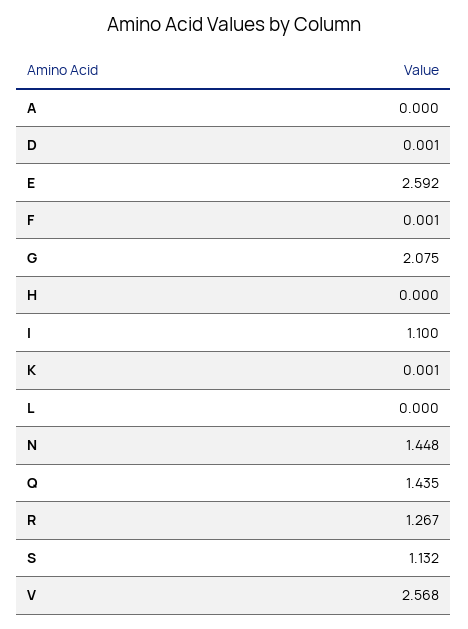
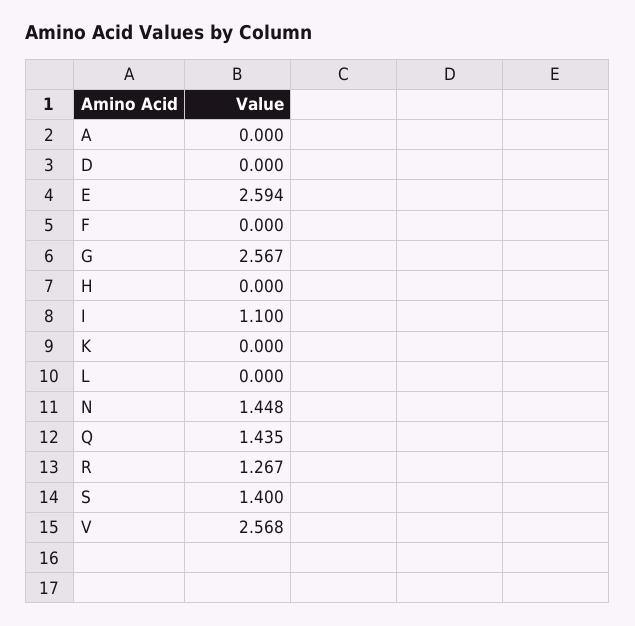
  {
    "A": 0,
-   "D": 0.001,
+   "D": 0,
-   "E": 2.592,
+   "E": 2.594,
-   "F": 0.001,
+   "F": 0,
-   "G": 2.075,
+   "G": 2.567,
    "H": 0,
    "I": 1.1,
-   "K": 0.001,
+   "K": 0,
    "L": 0,
    "N": 1.448,
    "Q": 1.435,
    "R": 1.267,
-   "S": 1.132,
+   "S": 1.4,
    "V": 2.568
  }

